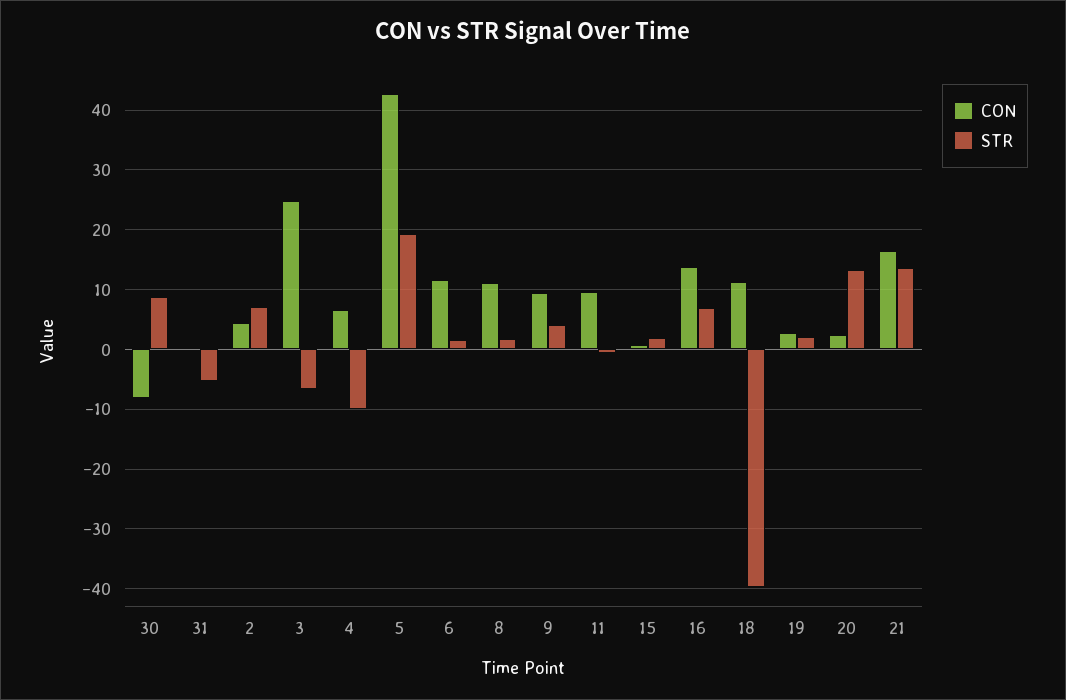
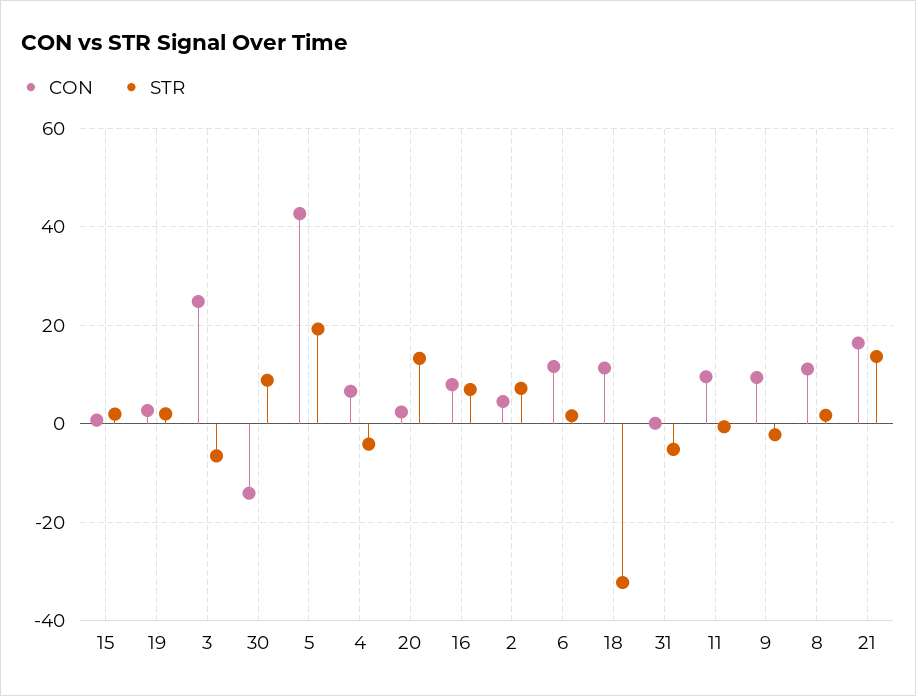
  {
    "CON": {
-     "30": -8,
+     "30": -14,
      "31": 0,
      "2": 4,
      "3": 24,
      "4": 6,
      "5": 42,
      "6": 12,
      "8": 12,
      "9": 10,
      "11": 10,
      "15": 0,
-     "16": 14,
+     "16": 8,
      "18": 12,
      "19": 2,
      "20": 2,
      "21": 16
    },
    "STR": {
      "30": 8,
      "31": -6,
      "2": 8,
      "3": -6,
-     "4": -10,
+     "4": -4,
      "5": 20,
      "6": 2,
      "8": 2,
-     "9": 4,
+     "9": -2,
      "11": 0,
      "15": 2,
      "16": 6,
-     "18": -40,
+     "18": -32,
      "19": 2,
      "20": 14,
      "21": 14
    }
  }

